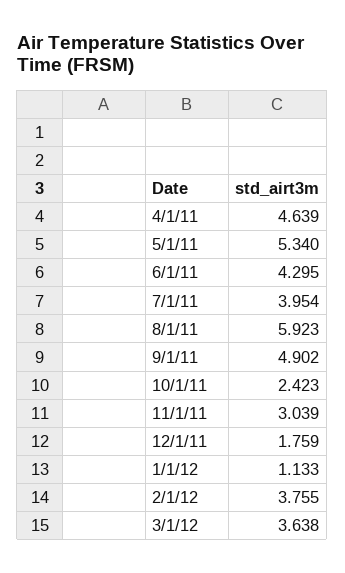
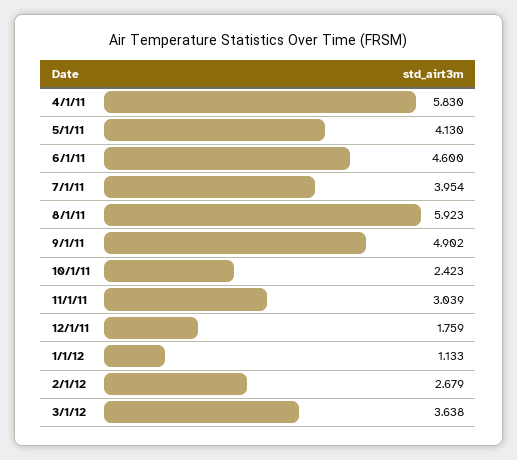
  {
-   "4/1/11": 4.639,
+   "4/1/11": 5.83,
-   "5/1/11": 5.34,
+   "5/1/11": 4.13,
-   "6/1/11": 4.295,
+   "6/1/11": 4.6,
    "7/1/11": 3.954,
    "8/1/11": 5.923,
    "9/1/11": 4.902,
    "10/1/11": 2.423,
    "11/1/11": 3.039,
    "12/1/11": 1.759,
    "1/1/12": 1.133,
-   "2/1/12": 3.755,
+   "2/1/12": 2.679,
    "3/1/12": 3.638
  }

